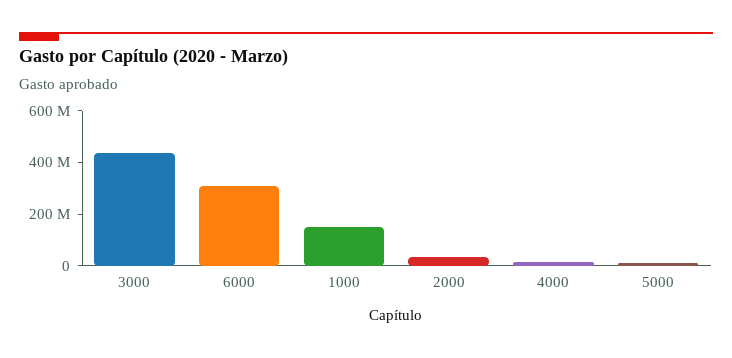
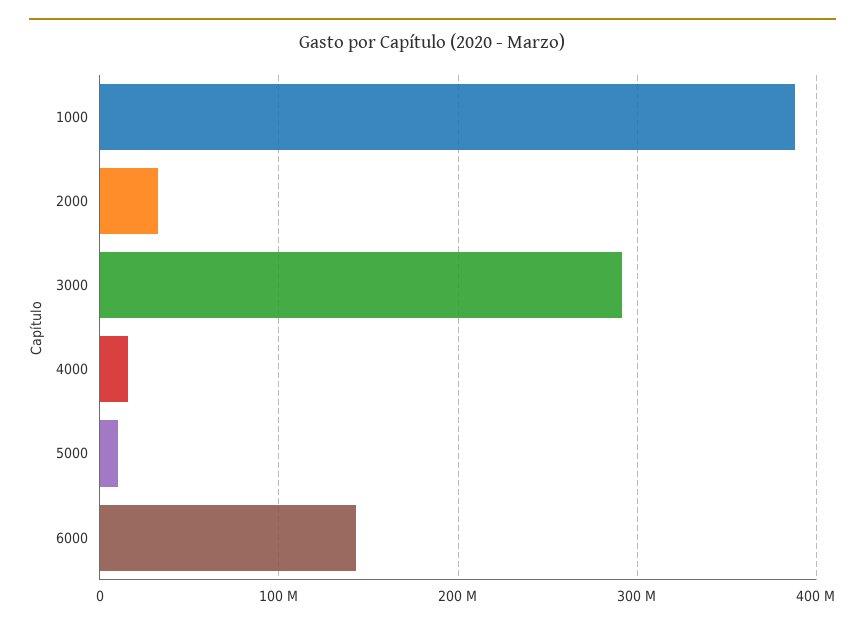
  {
-   "3000": 450000000,
+   "3000": 290000000,
-   "6000": 300000000,
+   "6000": 140000000,
-   "1000": 150000000,
+   "1000": 390000000,
    "2000": 30000000,
    "4000": 20000000,
    "5000": 10000000
  }

